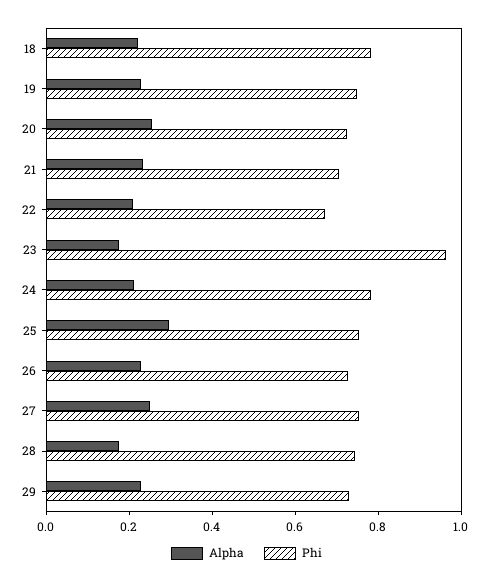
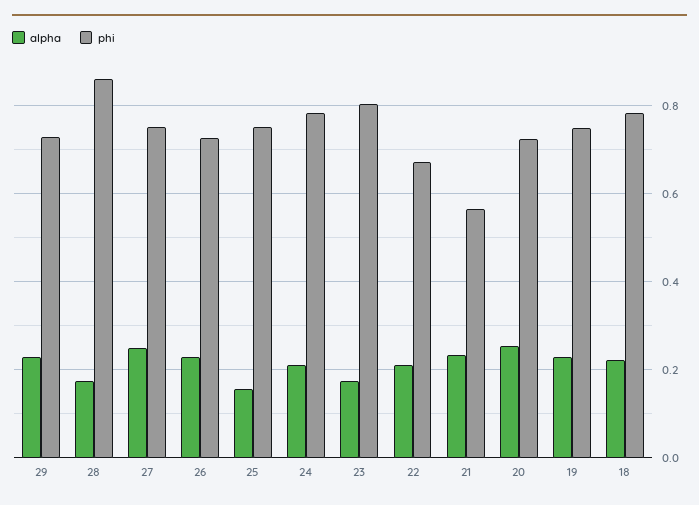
  {
    "Alpha": {
      "18": 0.22,
      "19": 0.22,
      "20": 0.26,
      "21": 0.24,
      "22": 0.22,
      "23": 0.18,
      "24": 0.22,
-     "25": 0.3,
+     "25": 0.16,
      "26": 0.22,
      "27": 0.24,
      "28": 0.18,
      "29": 0.22
    },
    "Phi": {
      "18": 0.78,
      "19": 0.74,
      "20": 0.72,
-     "21": 0.7,
+     "21": 0.56,
      "22": 0.68,
-     "23": 0.95,
+     "23": 0.8,
      "24": 0.78,
      "25": 0.76,
      "26": 0.72,
      "27": 0.76,
-     "28": 0.75,
+     "28": 0.86,
      "29": 0.72
    }
  }

